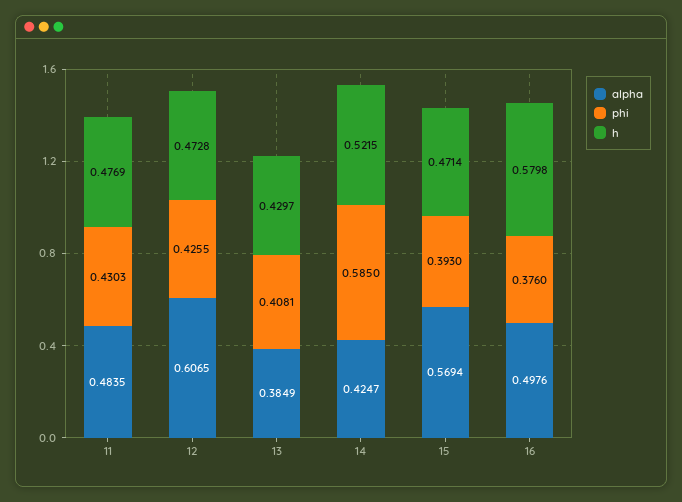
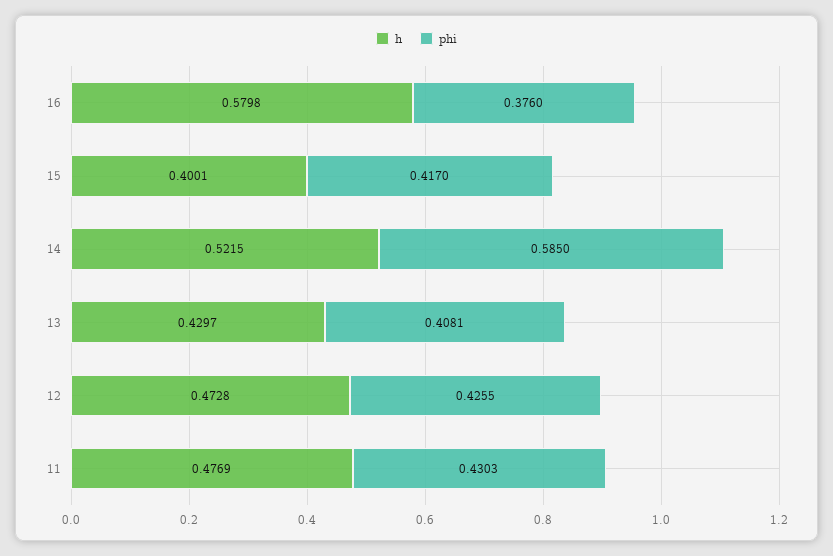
  {
-   "alpha": {
-     "11": 0.4835,
-     "12": 0.6065,
-     "13": 0.3849,
-     "14": 0.4247,
-     "15": 0.5694,
-     "16": 0.4976
-   },
    "phi": {
      "11": 0.4303,
      "12": 0.4255,
      "13": 0.4081,
      "14": 0.585,
-     "15": 0.393,
+     "15": 0.417,
      "16": 0.376
    },
    "h": {
      "11": 0.4769,
      "12": 0.4728,
      "13": 0.4297,
      "14": 0.5215,
-     "15": 0.4714,
+     "15": 0.4001,
      "16": 0.5798
    }
  }

